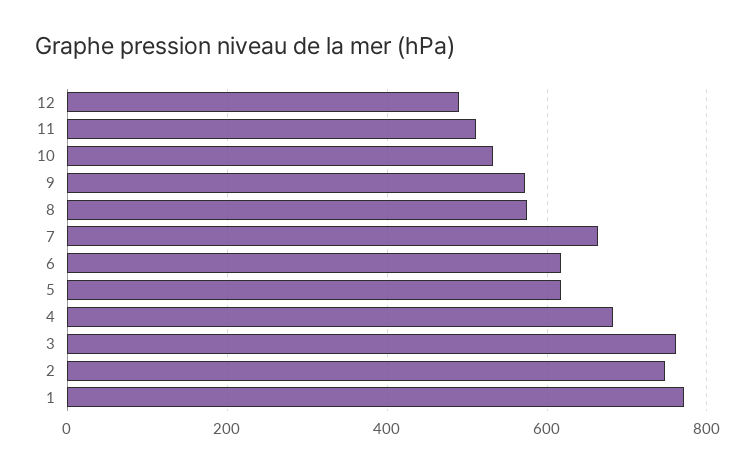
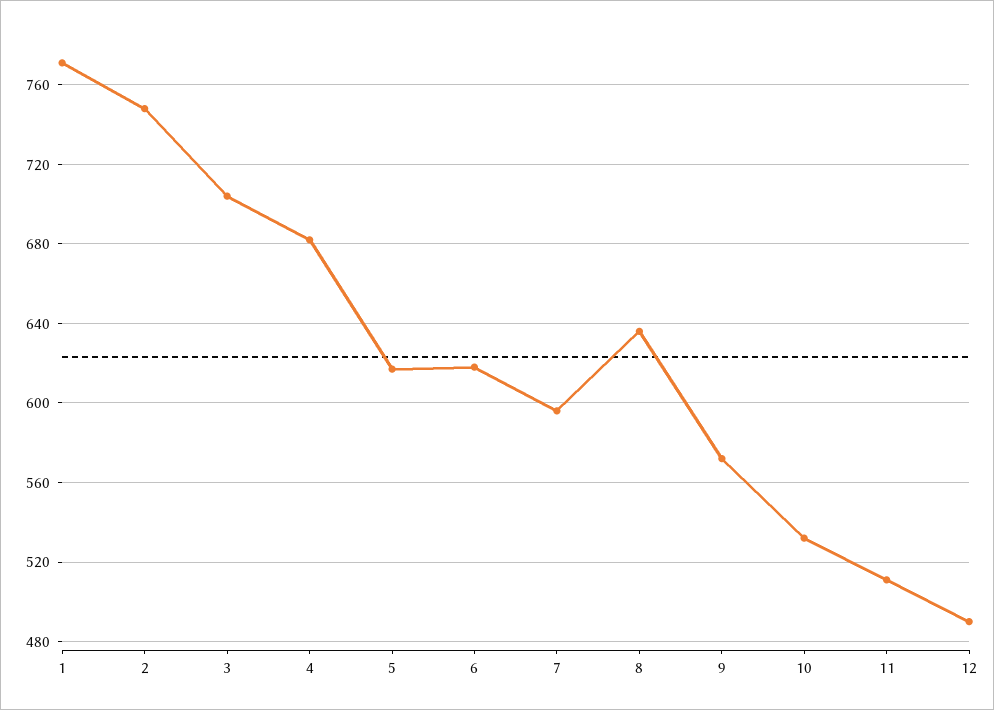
  {
    "12": 490,
    "11": 510,
    "10": 530,
    "9": 570,
-   "8": 580,
+   "8": 635,
-   "7": 660,
+   "7": 595,
    "6": 620,
    "5": 615,
    "4": 680,
-   "3": 760,
+   "3": 705,
    "2": 750,
    "1": 770
  }

